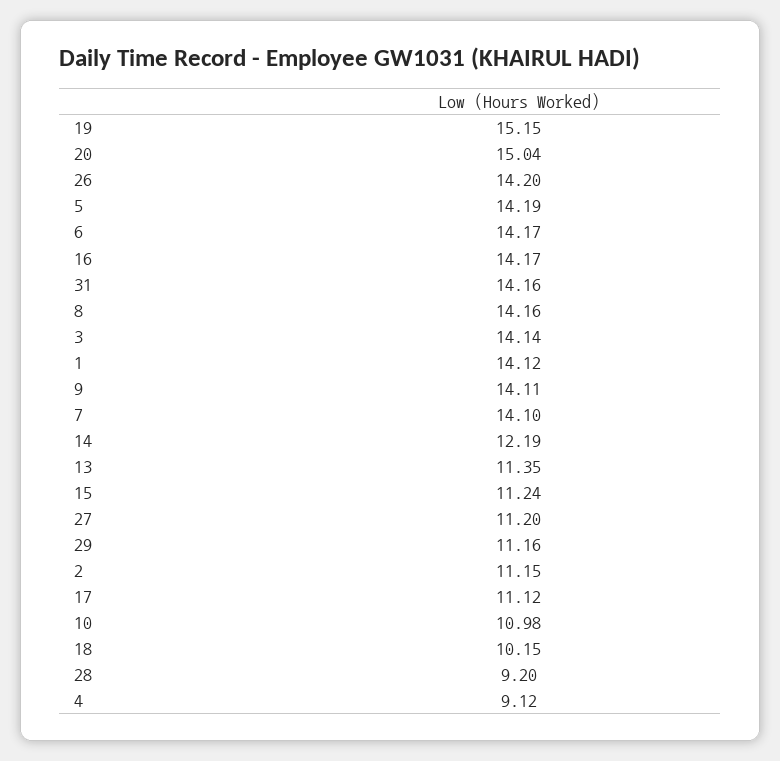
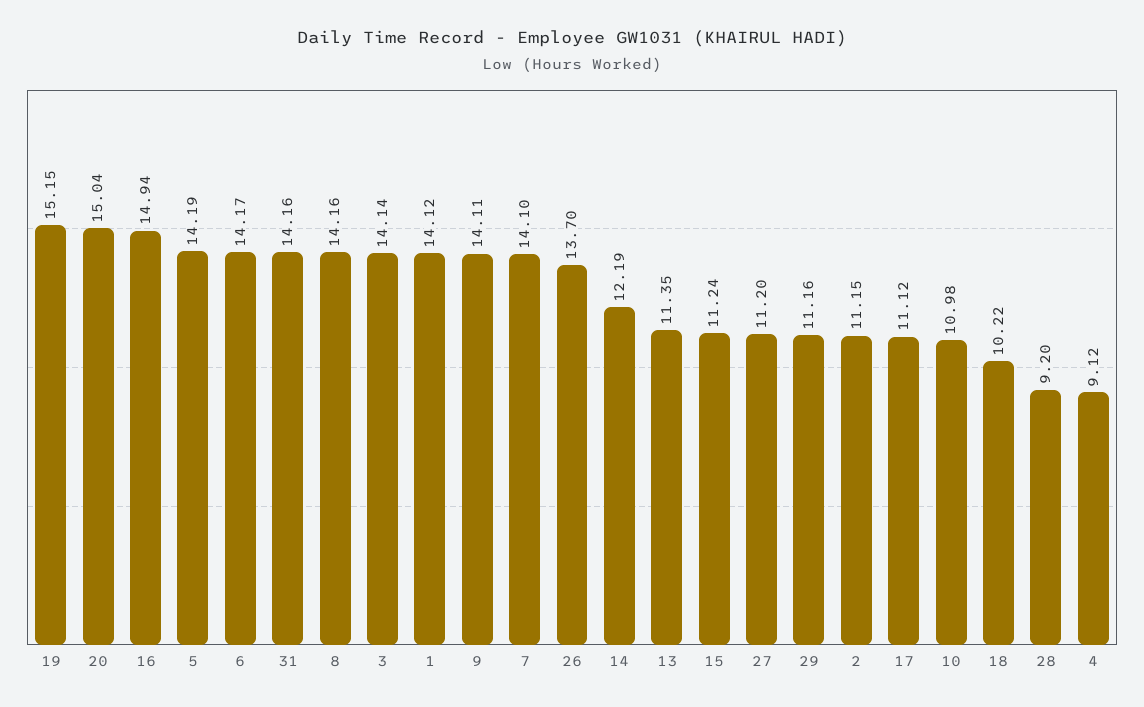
  {
    "19": 15.15,
    "20": 15.04,
-   "26": 14.2,
+   "26": 13.7,
    "5": 14.19,
    "6": 14.17,
-   "16": 14.17,
+   "16": 14.94,
    "31": 14.16,
    "8": 14.16,
    "3": 14.14,
    "1": 14.12,
    "9": 14.11,
    "7": 14.1,
    "14": 12.19,
    "13": 11.35,
    "15": 11.24,
    "27": 11.2,
    "29": 11.16,
    "2": 11.15,
    "17": 11.12,
    "10": 10.98,
-   "18": 10.15,
+   "18": 10.22,
    "28": 9.2,
    "4": 9.12
  }

